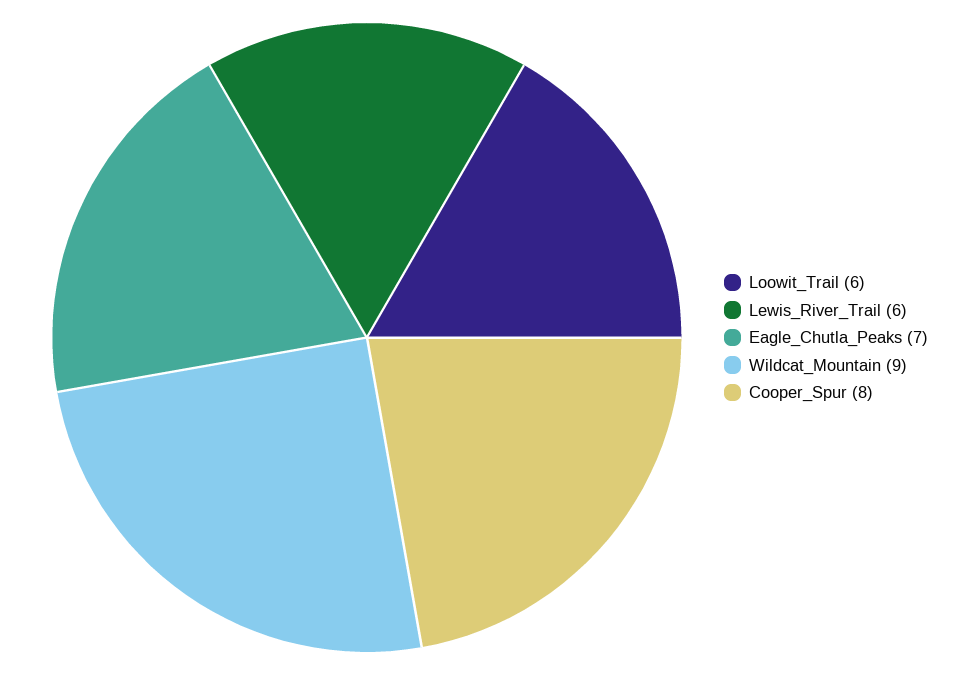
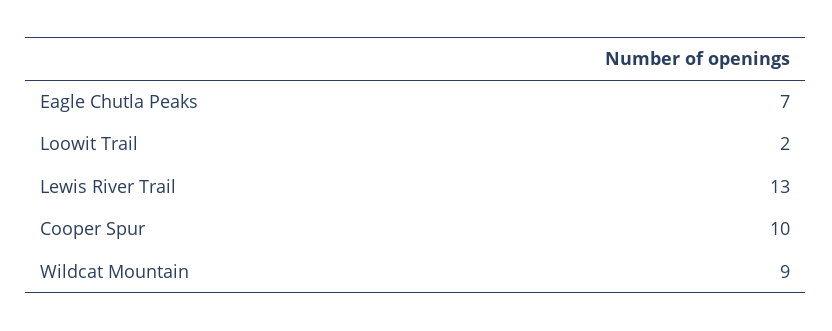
  {
-   "Loowit_Trail": 6,
+   "Loowit_Trail": 2,
-   "Lewis_River_Trail": 6,
+   "Lewis_River_Trail": 13,
    "Eagle_Chutla_Peaks": 7,
    "Wildcat_Mountain": 9,
-   "Cooper_Spur": 8
+   "Cooper_Spur": 10
  }

